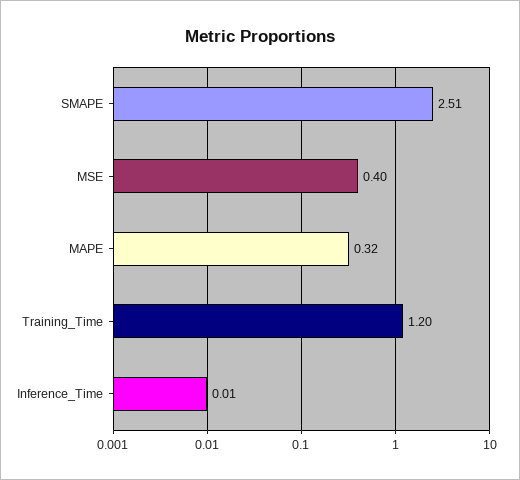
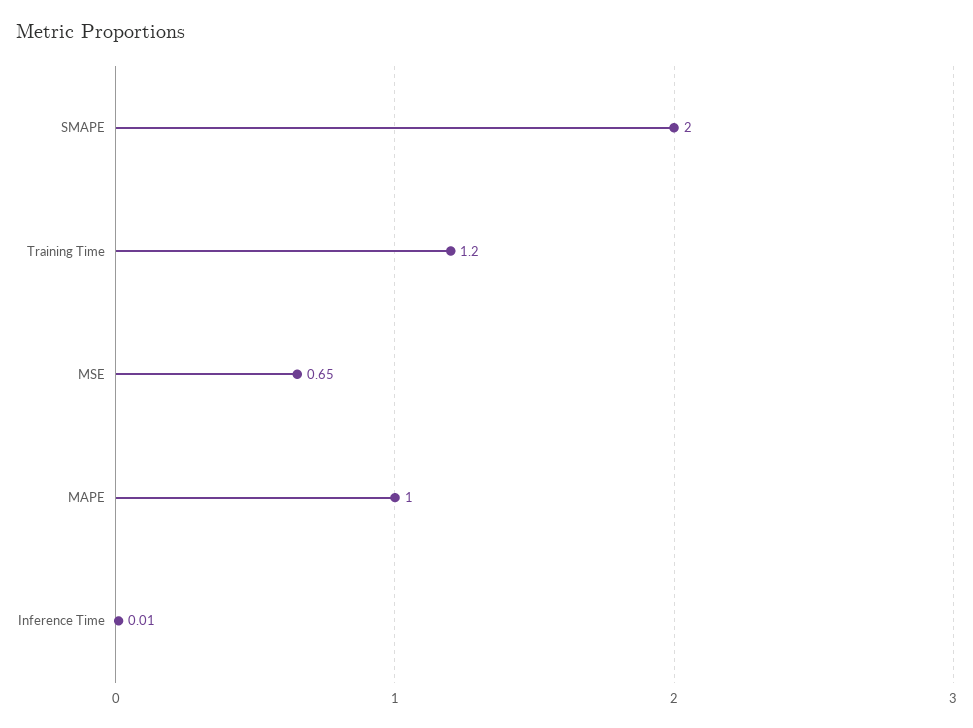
  {
-   "SMAPE": 2.51,
+   "SMAPE": 2,
-   "MSE": 0.4,
+   "MSE": 0.65,
-   "MAPE": 0.32,
+   "MAPE": 1,
    "Training_Time": 1.2,
    "Inference_Time": 0.01
  }

